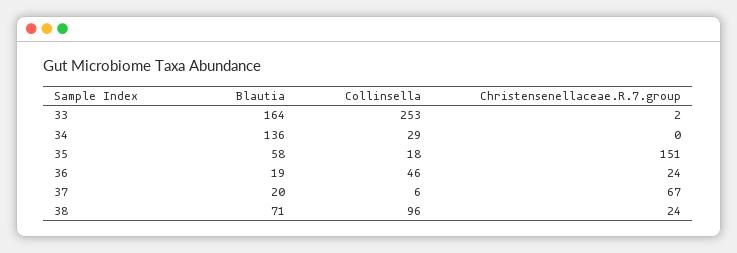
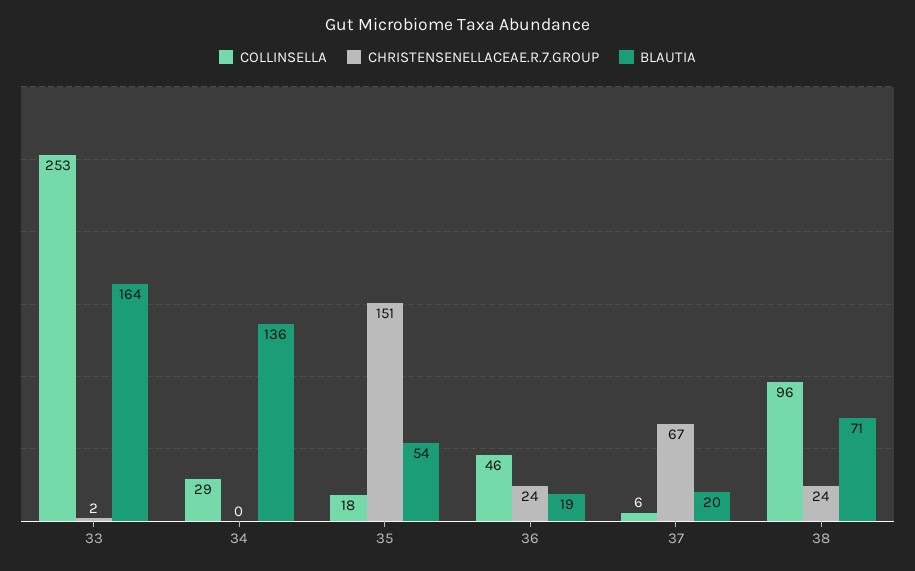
  {
    "Blautia": {
      "33": 164,
      "34": 136,
-     "35": 58,
+     "35": 54,
      "36": 19,
      "37": 20,
      "38": 71
    },
    "Collinsella": {
      "33": 253,
      "34": 29,
      "35": 18,
      "36": 46,
      "37": 6,
      "38": 96
    },
    "Christensenellaceae.R.7.group": {
      "33": 2,
      "34": 0,
      "35": 151,
      "36": 24,
      "37": 67,
      "38": 24
    }
  }

